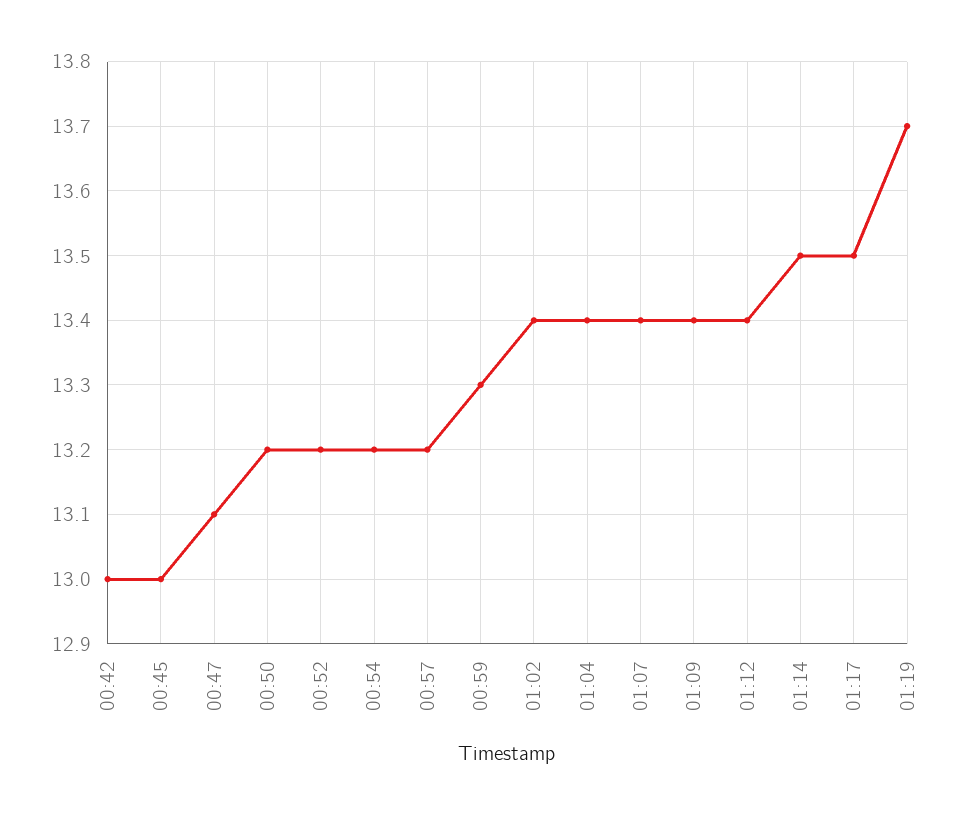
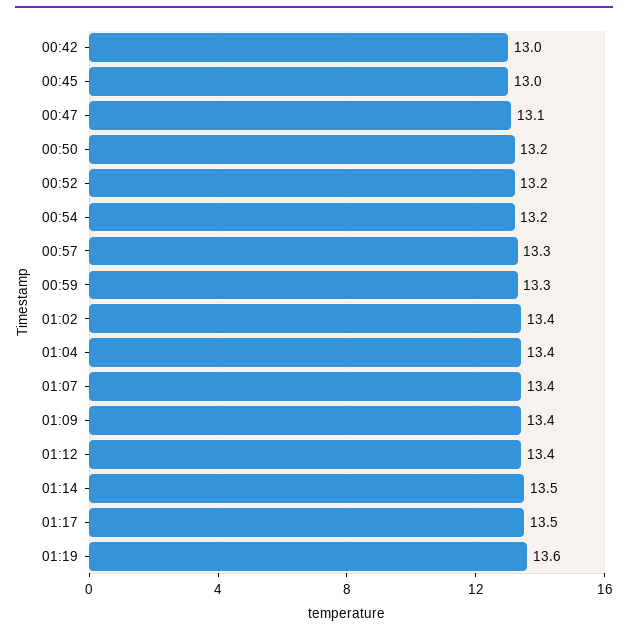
  {
    "00:42": 13,
    "00:45": 13,
    "00:47": 13.1,
    "00:50": 13.2,
    "00:52": 13.2,
    "00:54": 13.2,
-   "00:57": 13.2,
+   "00:57": 13.3,
    "00:59": 13.3,
    "01:02": 13.4,
    "01:04": 13.4,
    "01:07": 13.4,
    "01:09": 13.4,
    "01:12": 13.4,
    "01:14": 13.5,
    "01:17": 13.5,
-   "01:19": 13.7
+   "01:19": 13.6
  }

